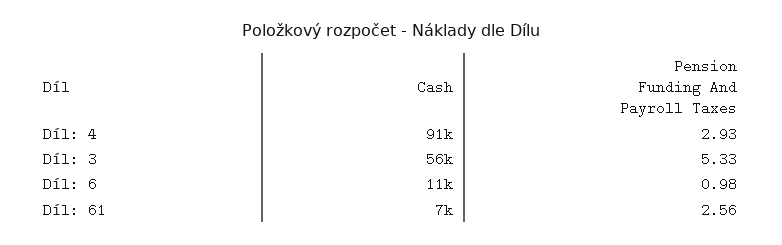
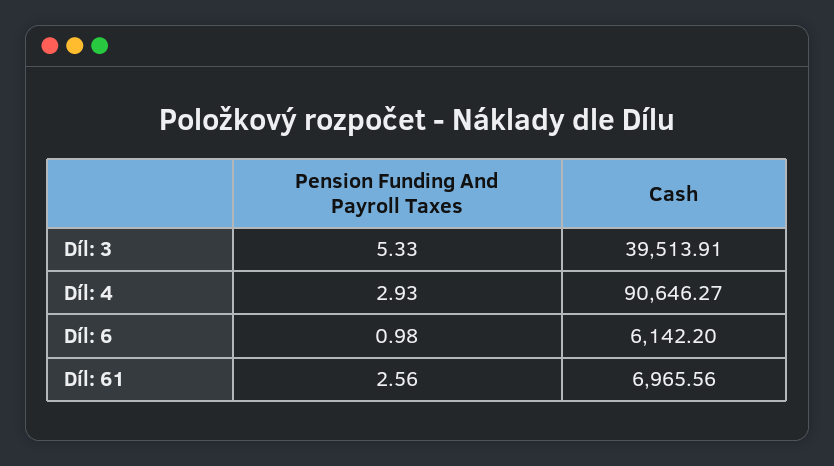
  {
    "Cash": {
      "Díl: 4": 90646.27,
-     "Díl: 3": 56000,
+     "Díl: 3": 39513.91,
-     "Díl: 6": 11000,
+     "Díl: 6": 6142.2,
      "Díl: 61": 6965.56
    },
    "Pension Funding And Payroll Taxes": {
      "Díl: 4": 2.93,
      "Díl: 3": 5.33,
      "Díl: 6": 0.98,
      "Díl: 61": 2.56
    }
  }

